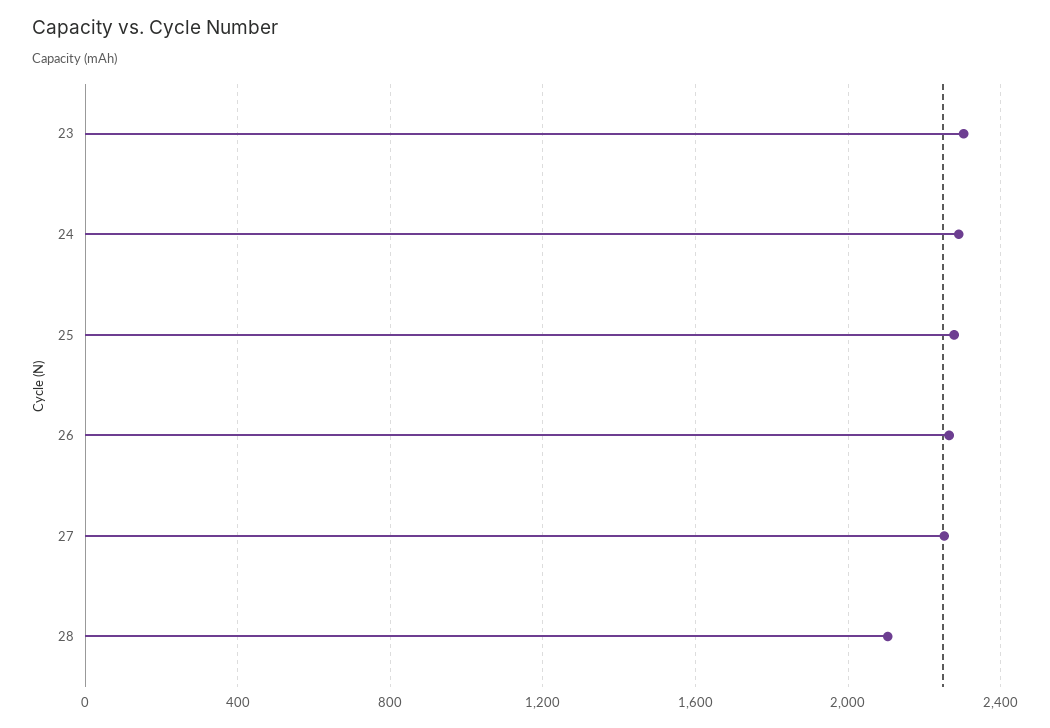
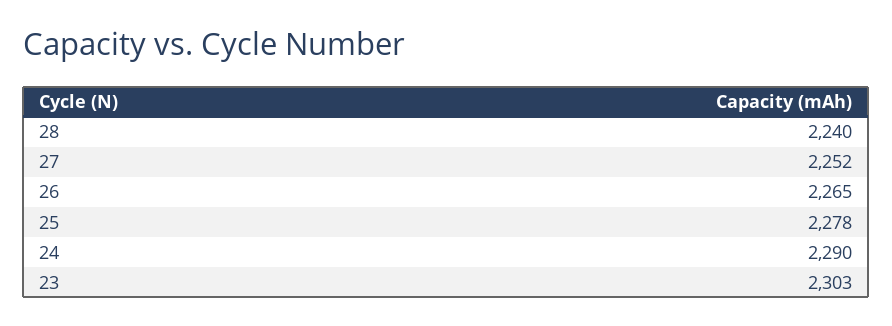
  {
    "23": 2303,
    "24": 2290,
    "25": 2278,
    "26": 2265,
    "27": 2252,
-   "28": 2100
+   "28": 2240
  }

